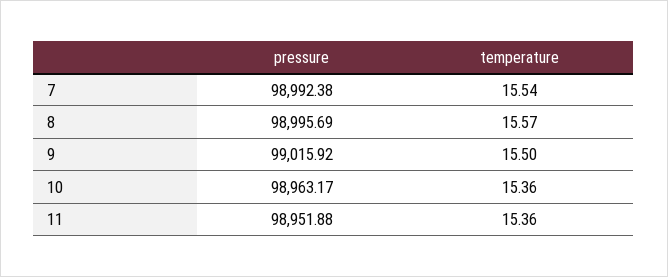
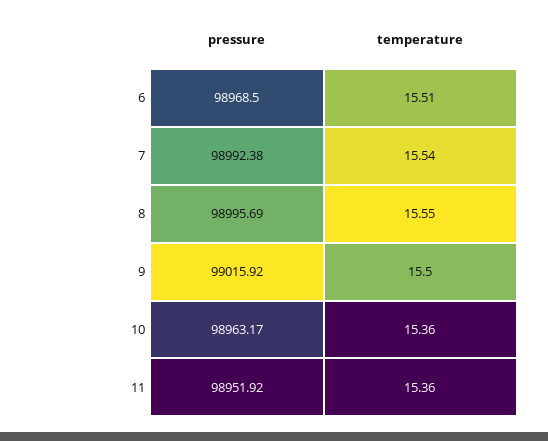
  {
    "pressure": {
      "7": 98992.38,
      "8": 98995.69,
      "9": 99015.92,
      "10": 98963.17,
-     "11": 98951.88
+     "11": 98951.92,
+     "6": 98968.5
    },
    "temperature": {
      "7": 15.54,
-     "8": 15.57,
+     "8": 15.55,
      "9": 15.5,
      "10": 15.36,
-     "11": 15.36
+     "11": 15.36,
+     "6": 15.51
    }
  }

